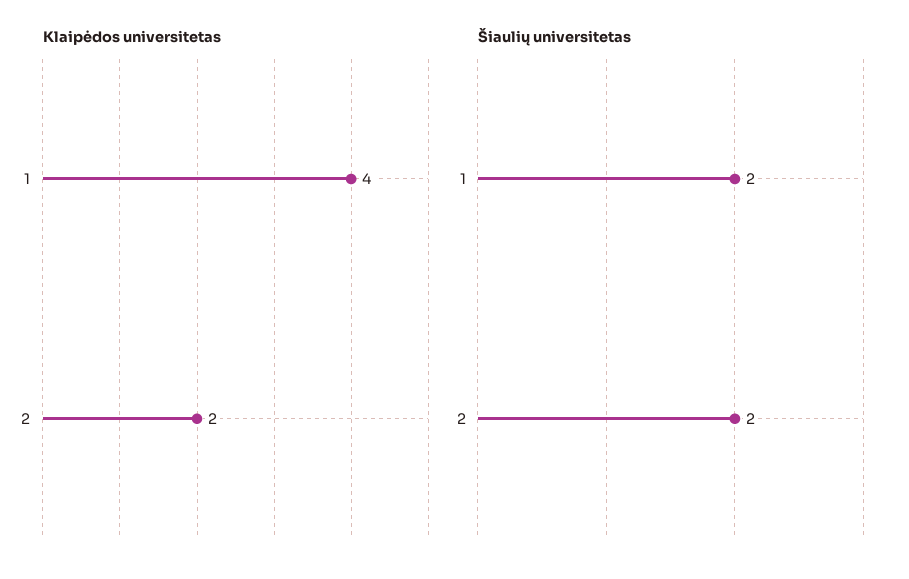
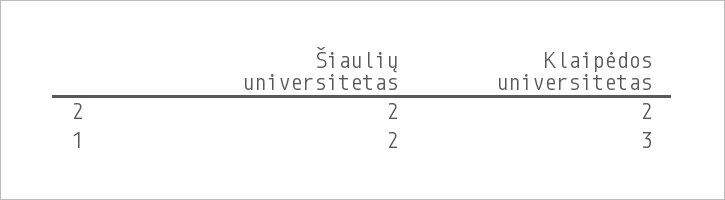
  {
    "Klaipėdos universitetas": {
-     "1": 4,
+     "1": 3,
      "2": 2
    },
    "Šiaulių universitetas": {
      "1": 2,
      "2": 2
    }
  }

